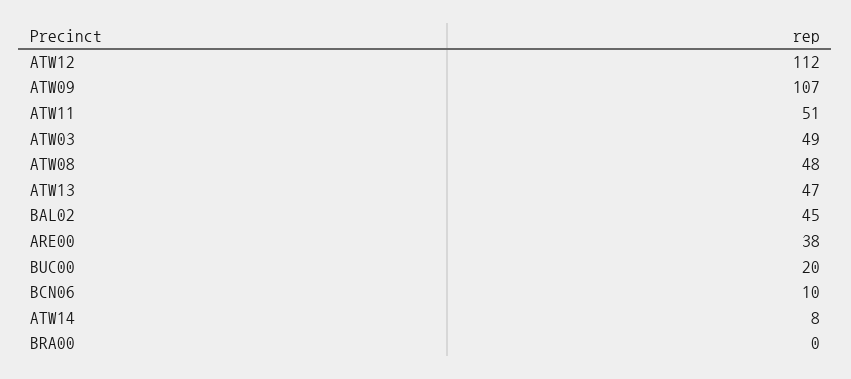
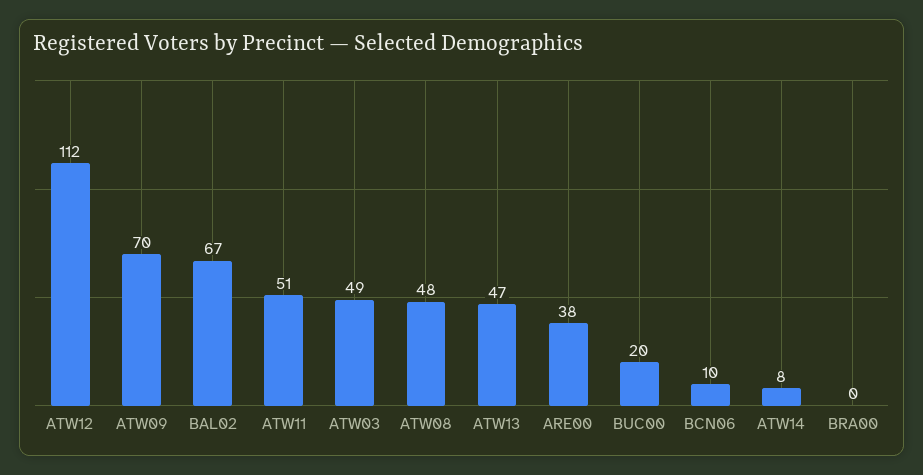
  {
    "ATW12": 112,
-   "ATW09": 107,
+   "ATW09": 70,
    "ATW11": 51,
    "ATW03": 49,
    "ATW08": 48,
    "ATW13": 47,
-   "BAL02": 45,
+   "BAL02": 67,
    "ARE00": 38,
    "BUC00": 20,
    "BCN06": 10,
    "ATW14": 8,
    "BRA00": 0
  }

